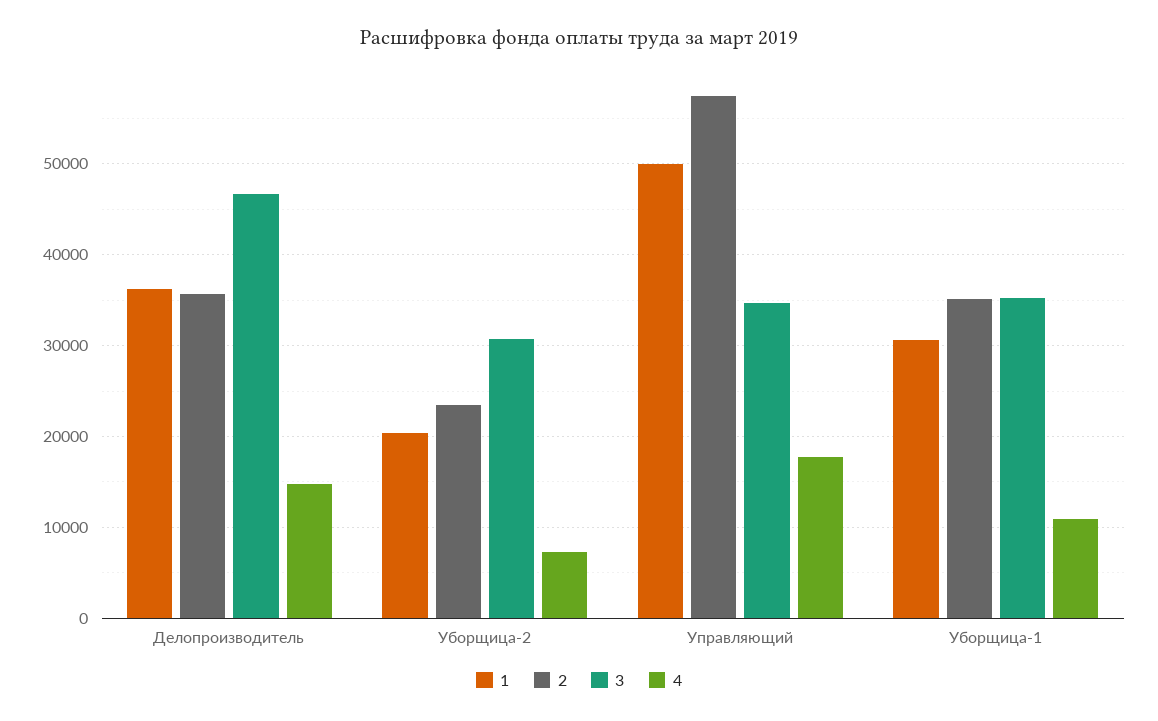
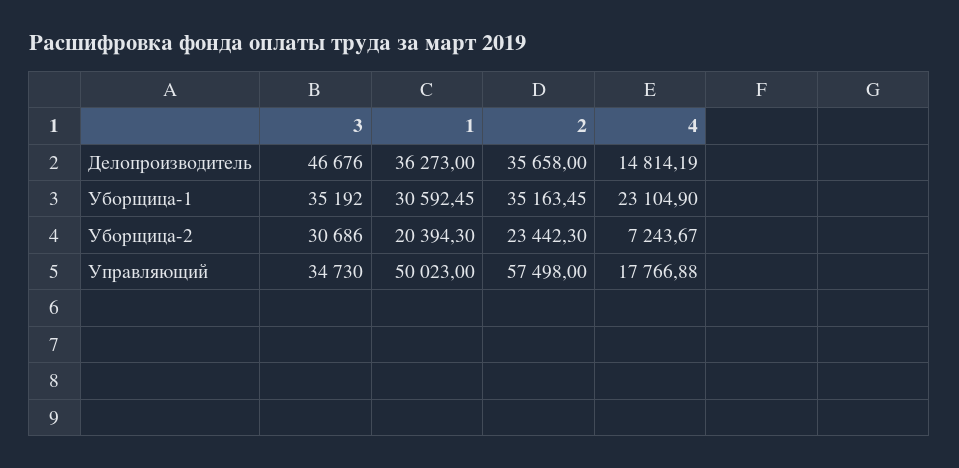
  {
    "1": {
      "Делопроизводитель": 36273,
      "Уборщица-2": 20394.3,
      "Управляющий": 50023,
      "Уборщица-1": 30592.45
    },
    "2": {
      "Делопроизводитель": 35658,
      "Уборщица-2": 23442.3,
      "Управляющий": 57498,
      "Уборщица-1": 35163.45
    },
    "3": {
      "Делопроизводитель": 46676,
      "Уборщица-2": 30686,
      "Управляющий": 34730,
      "Уборщица-1": 35192
    },
    "4": {
      "Делопроизводитель": 14814.19,
      "Уборщица-2": 7243.67,
      "Управляющий": 17766.88,
-     "Уборщица-1": 11000
+     "Уборщица-1": 23104.9
    }
  }

